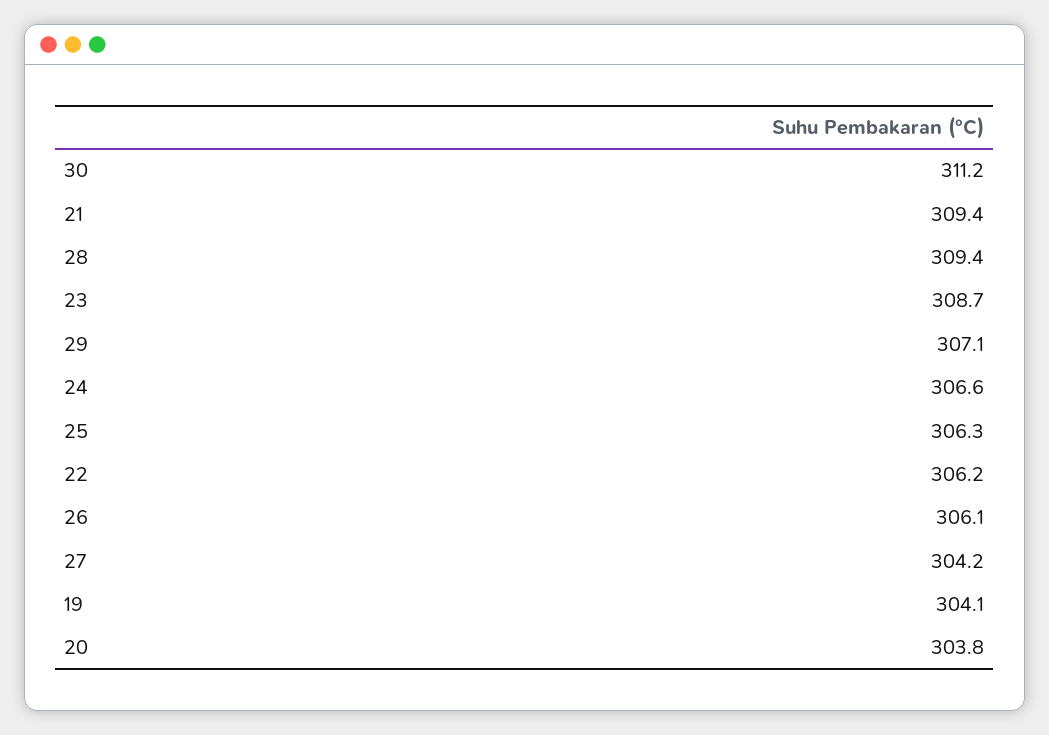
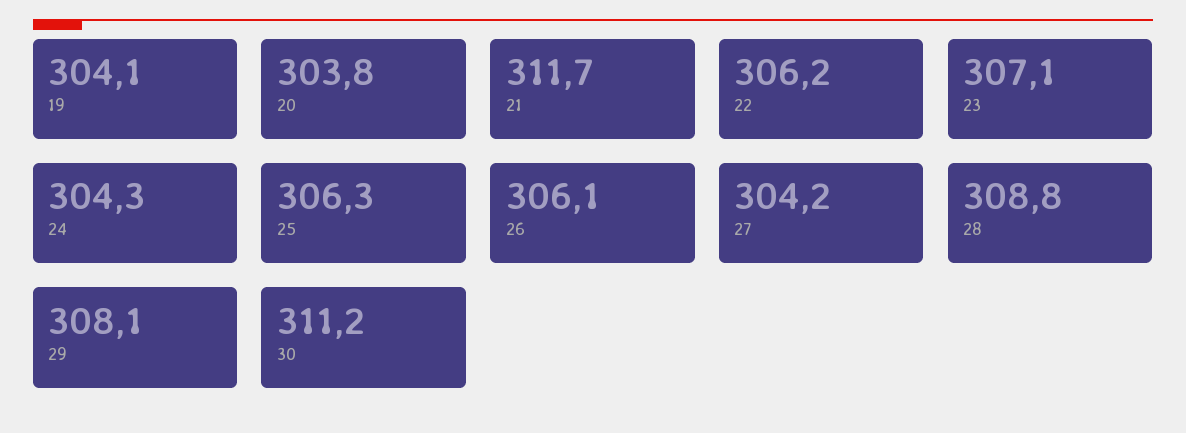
  {
    "30": 311.2,
-   "21": 309.4,
+   "21": 311.7,
-   "28": 309.4,
+   "28": 308.8,
-   "23": 308.7,
+   "23": 307.1,
-   "29": 307.1,
+   "29": 308.1,
-   "24": 306.6,
+   "24": 304.3,
    "25": 306.3,
    "22": 306.2,
    "26": 306.1,
    "27": 304.2,
    "19": 304.1,
    "20": 303.8
  }

